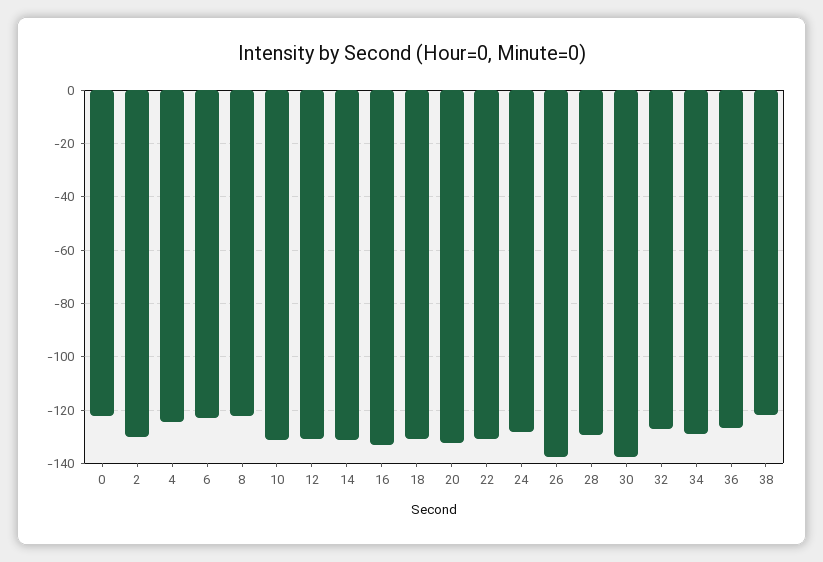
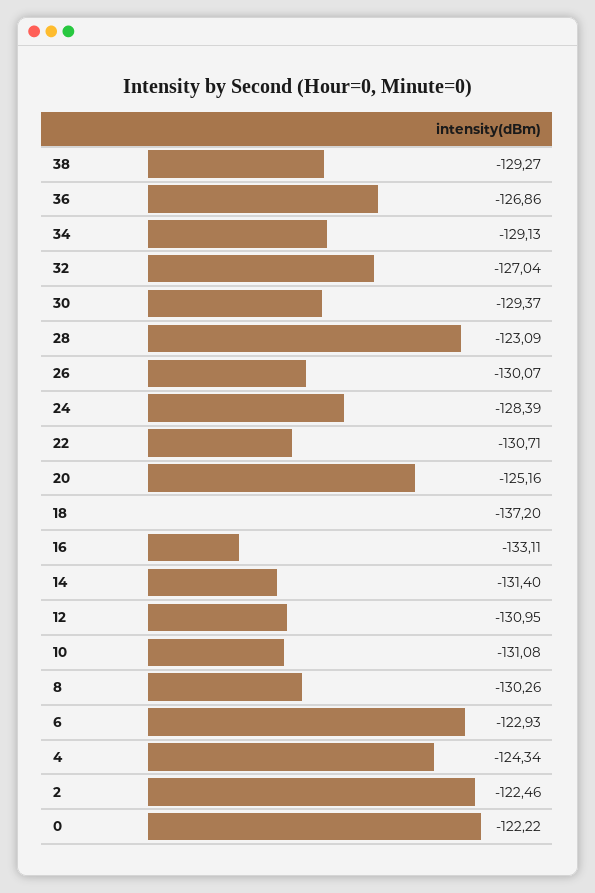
  {
    "0": -122.22,
-   "2": -130,
+   "2": -122.46,
    "4": -124.34,
    "6": -122.93,
-   "8": -122.5,
+   "8": -130.26,
    "10": -131.08,
    "12": -130.95,
    "14": -131.4,
    "16": -133.11,
-   "18": -130,
+   "18": -137.2,
-   "20": -132.5,
+   "20": -125.16,
    "22": -130.71,
    "24": -128.39,
-   "26": -137.5,
+   "26": -130.07,
-   "28": -130,
+   "28": -123.09,
-   "30": -137.5,
+   "30": -129.37,
    "32": -127.04,
    "34": -129.13,
    "36": -126.86,
-   "38": -122.5
+   "38": -129.27
  }

